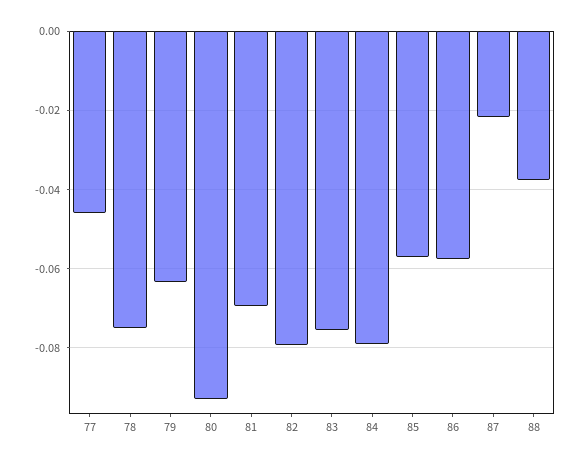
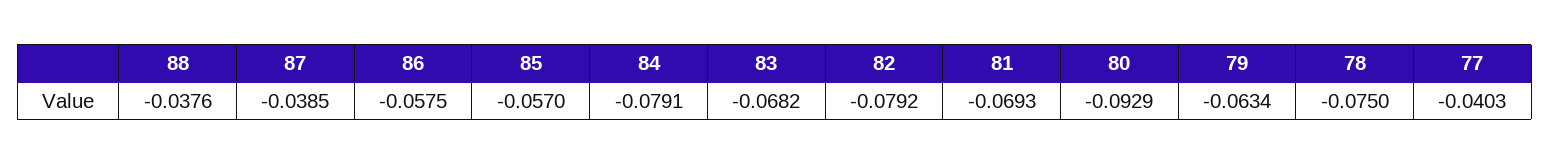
  {
-   "77": -0.046,
+   "77": -0.0403,
    "78": -0.075,
    "79": -0.0634,
    "80": -0.0929,
    "81": -0.0693,
    "82": -0.0792,
-   "83": -0.076,
+   "83": -0.0682,
    "84": -0.0791,
    "85": -0.057,
    "86": -0.0575,
-   "87": -0.022,
+   "87": -0.0385,
    "88": -0.0376
  }

